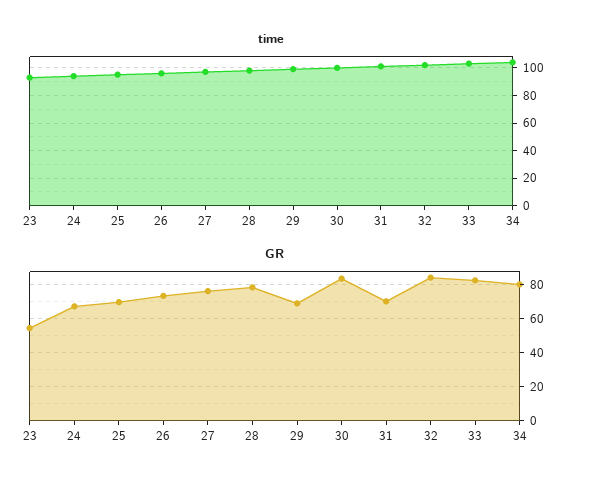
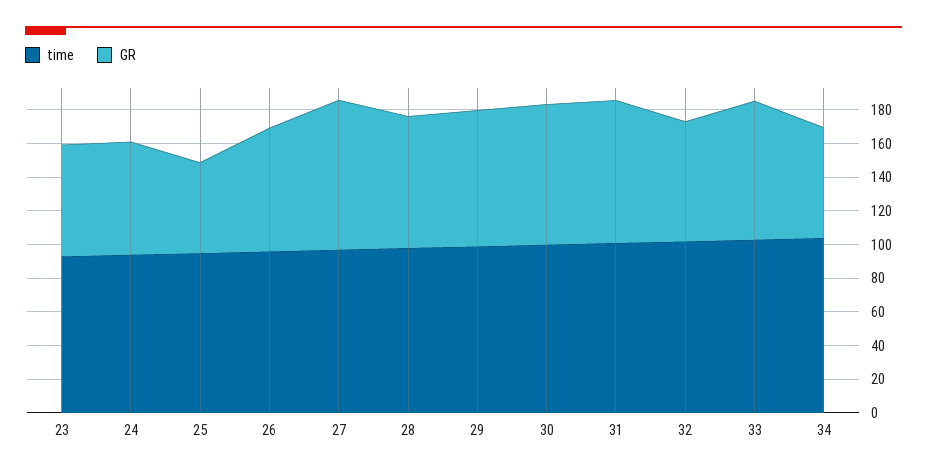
  {
    "time": {
      "23": 95,
      "24": 95,
      "25": 95,
      "26": 95,
      "27": 95,
      "28": 100,
      "29": 100,
      "30": 100,
      "31": 100,
      "32": 100,
      "33": 105,
      "34": 105
    },
    "GR": {
-     "23": 55,
+     "23": 65,
      "24": 65,
-     "25": 70,
+     "25": 55,
      "26": 75,
-     "27": 75,
+     "27": 90,
      "28": 80,
-     "29": 70,
+     "29": 80,
      "30": 85,
-     "31": 70,
+     "31": 85,
-     "32": 85,
+     "32": 70,
      "33": 80,
-     "34": 80
+     "34": 65
    }
  }

